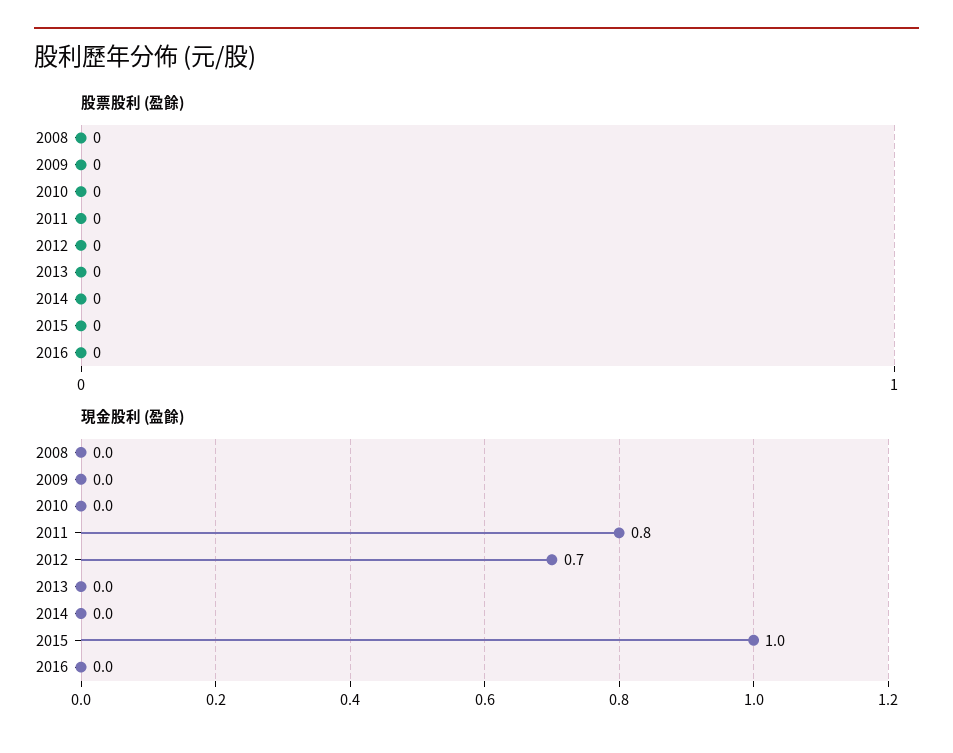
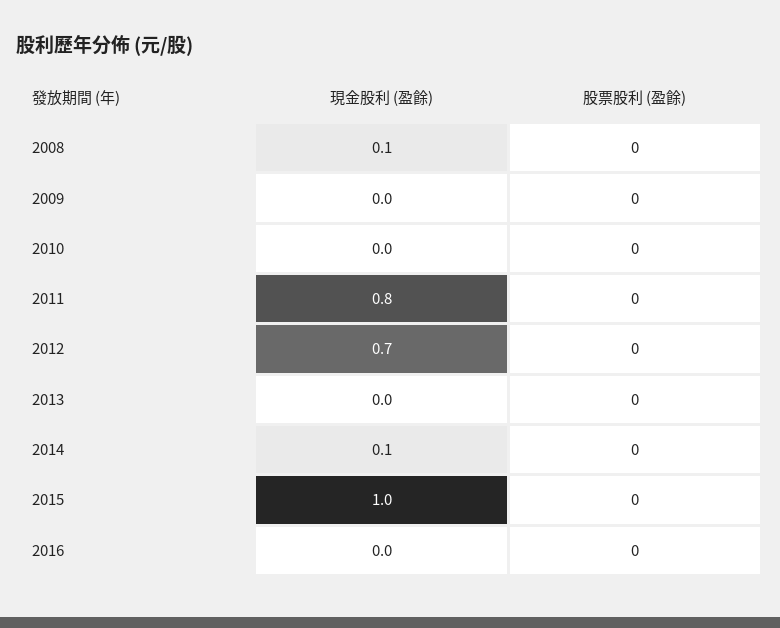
  {
    "股票股利 (盈餘)": {
      "2008": 0,
      "2009": 0,
      "2010": 0,
      "2011": 0,
      "2012": 0,
      "2013": 0,
      "2014": 0,
      "2015": 0,
      "2016": 0
    },
    "現金股利 (盈餘)": {
-     "2008": 0,
+     "2008": 0.1,
      "2009": 0,
      "2010": 0,
      "2011": 0.8,
      "2012": 0.7,
      "2013": 0,
-     "2014": 0,
+     "2014": 0.1,
      "2015": 1,
      "2016": 0
    }
  }

